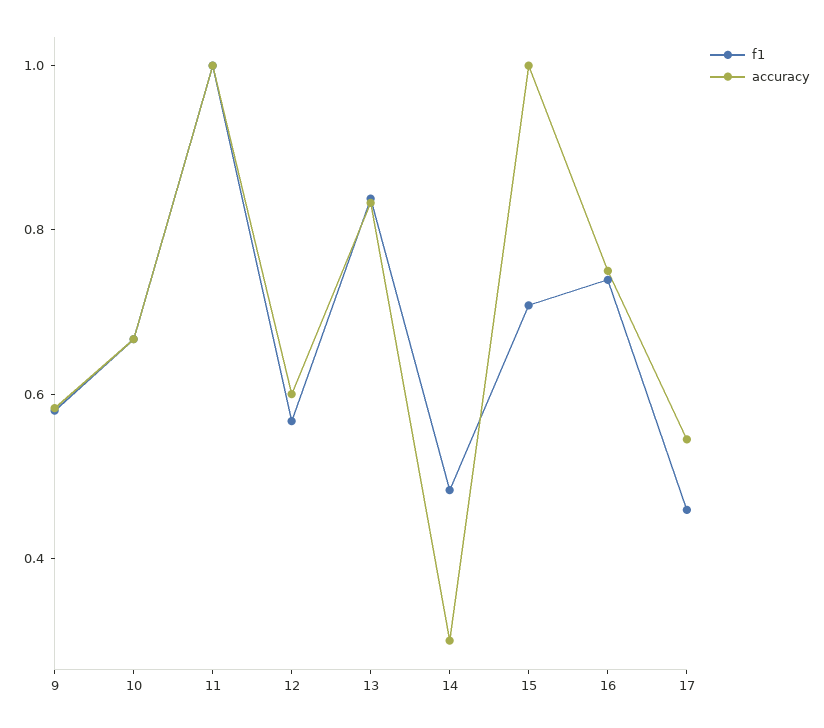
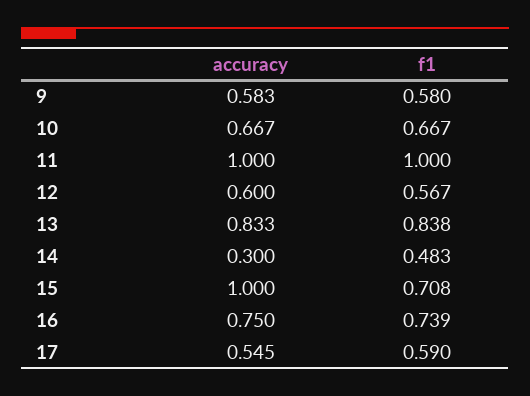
  {
    "f1": {
      "9": 0.58,
      "10": 0.667,
      "11": 1,
      "12": 0.567,
      "13": 0.838,
      "14": 0.483,
      "15": 0.708,
      "16": 0.739,
-     "17": 0.45
+     "17": 0.59
    },
    "accuracy": {
      "9": 0.583,
      "10": 0.667,
      "11": 1,
      "12": 0.6,
      "13": 0.833,
      "14": 0.3,
      "15": 1,
      "16": 0.75,
      "17": 0.545
    }
  }

